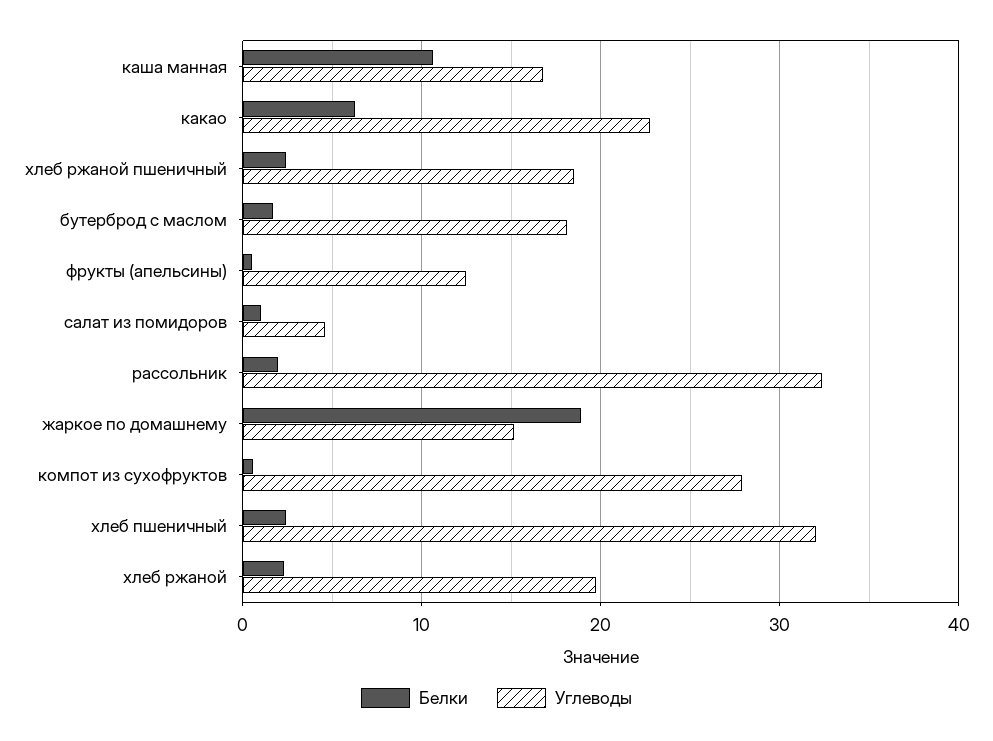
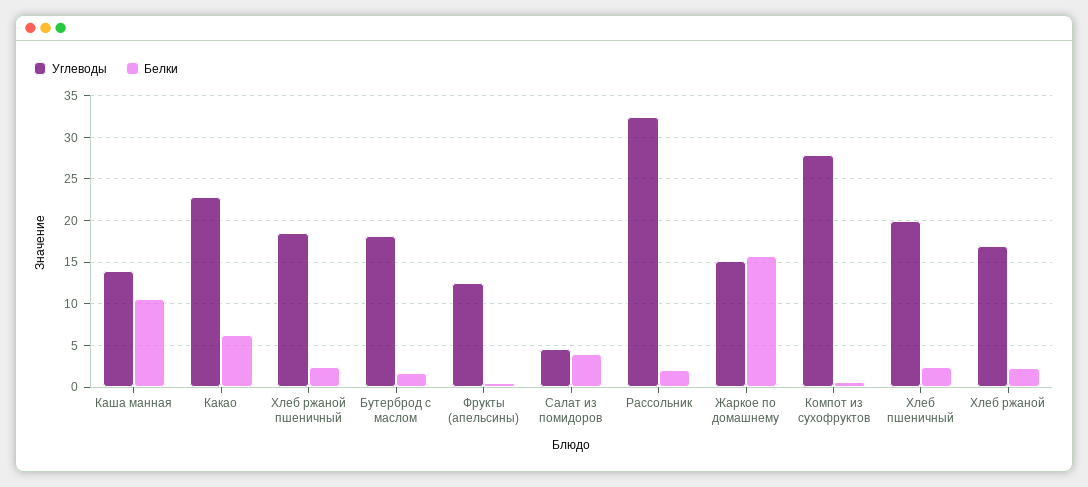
  {
    "Белки": {
      "каша манная": 11,
      "какао": 6,
      "хлеб ржаной пшеничный": 2,
      "бутерброд с маслом": 2,
      "фрукты (апельсины)": 1,
-     "салат из помидоров": 1,
+     "салат из помидоров": 4,
      "рассольник": 2,
-     "жаркое по домашнему": 19,
+     "жаркое по домашнему": 16,
      "компот из сухофруктов": 1,
      "хлеб пшеничный": 2,
      "хлеб ржаной": 2
    },
    "Углеводы": {
-     "каша манная": 17,
+     "каша манная": 14,
      "какао": 23,
      "хлеб ржаной пшеничный": 19,
      "бутерброд с маслом": 18,
      "фрукты (апельсины)": 13,
      "салат из помидоров": 5,
      "рассольник": 32,
      "жаркое по домашнему": 15,
      "компот из сухофруктов": 28,
-     "хлеб пшеничный": 32,
+     "хлеб пшеничный": 20,
-     "хлеб ржаной": 20
+     "хлеб ржаной": 17
    }
  }

